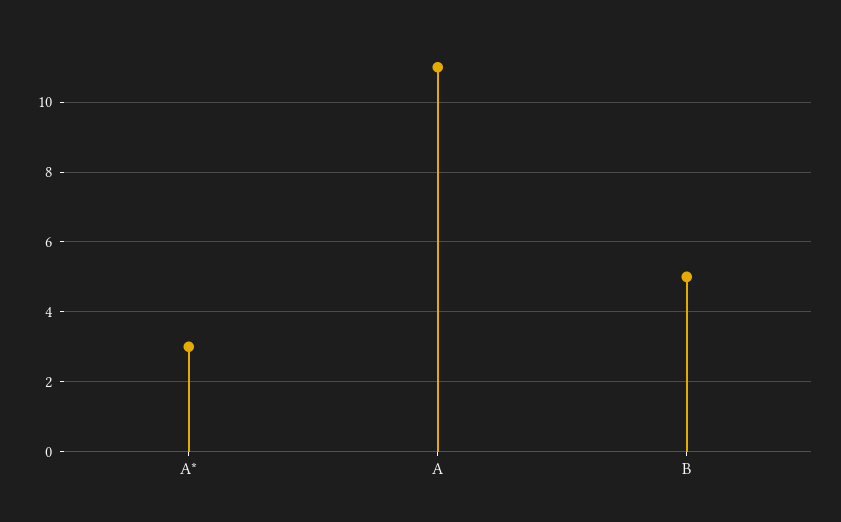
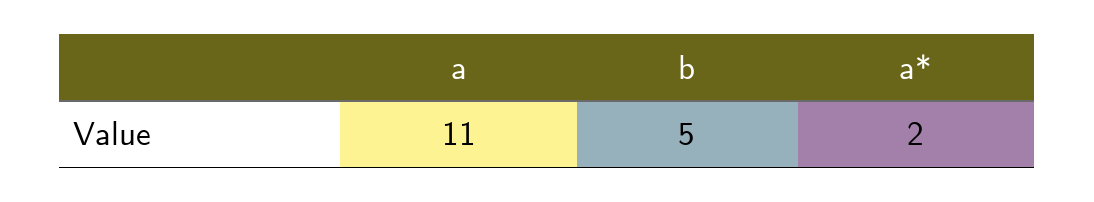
  {
-   "A*": 3,
+   "A*": 2,
    "A": 11,
    "B": 5
  }

